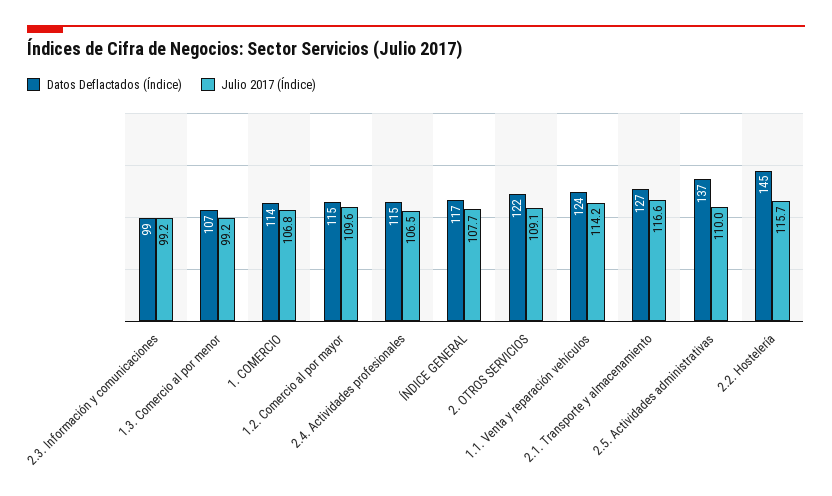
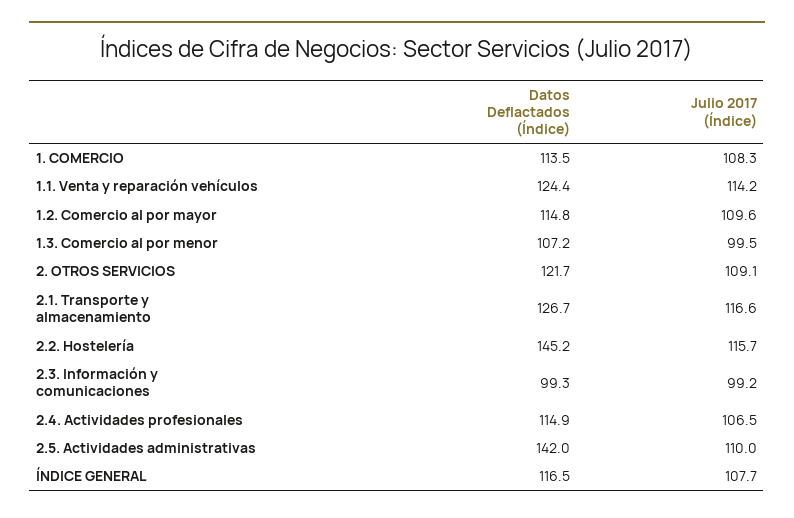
  {
    "Datos Deflactados (Índice)": {
      "2.3. Información y comunicaciones": 99.3,
      "1.3. Comercio al por menor": 107.2,
      "1. COMERCIO": 113.5,
      "1.2. Comercio al por mayor": 114.8,
      "2.4. Actividades profesionales": 114.9,
      "ÍNDICE GENERAL": 116.5,
      "2. OTROS SERVICIOS": 121.7,
      "1.1. Venta y reparación vehículos": 124.4,
      "2.1. Transporte y almacenamiento": 126.7,
-     "2.5. Actividades administrativas": 137,
+     "2.5. Actividades administrativas": 142,
      "2.2. Hostelería": 145.2
    },
    "Julio 2017 (Índice)": {
      "2.3. Información y comunicaciones": 99.2,
-     "1.3. Comercio al por menor": 99.2,
+     "1.3. Comercio al por menor": 99.5,
-     "1. COMERCIO": 106.8,
+     "1. COMERCIO": 108.3,
      "1.2. Comercio al por mayor": 109.6,
      "2.4. Actividades profesionales": 106.5,
      "ÍNDICE GENERAL": 107.7,
      "2. OTROS SERVICIOS": 109.1,
      "1.1. Venta y reparación vehículos": 114.2,
      "2.1. Transporte y almacenamiento": 116.6,
      "2.5. Actividades administrativas": 110,
      "2.2. Hostelería": 115.7
    }
  }

